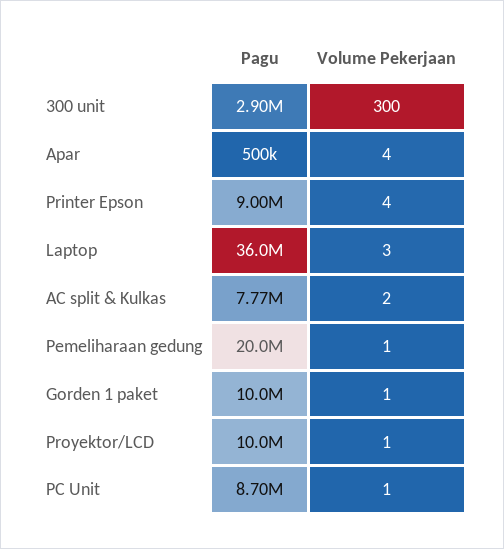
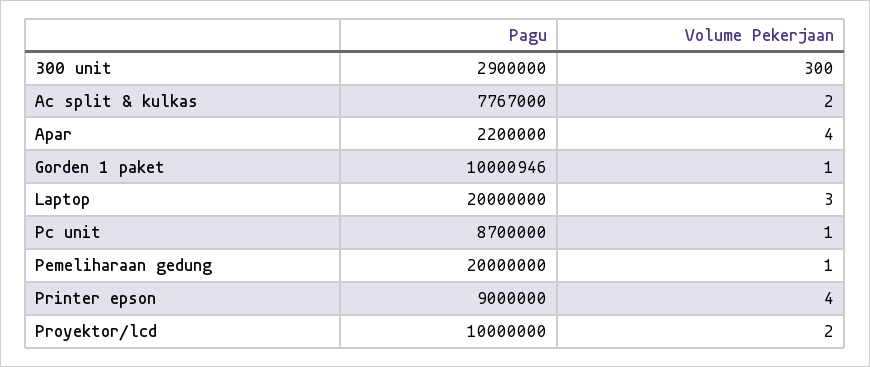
  {
    "Pagu": {
      "300 unit": 2900000,
-     "Apar": 500000,
+     "Apar": 2200000,
      "Printer Epson": 9000000,
-     "Laptop": 36000000,
+     "Laptop": 20000000,
      "AC split & Kulkas": 7767000,
      "Pemeliharaan gedung": 20000000,
      "Gorden 1 paket": 10000946,
      "Proyektor/LCD": 10000000,
      "PC Unit": 8700000
    },
    "Volume Pekerjaan": {
      "300 unit": 300,
      "Apar": 4,
      "Printer Epson": 4,
      "Laptop": 3,
      "AC split & Kulkas": 2,
      "Pemeliharaan gedung": 1,
      "Gorden 1 paket": 1,
-     "Proyektor/LCD": 1,
+     "Proyektor/LCD": 2,
      "PC Unit": 1
    }
  }

